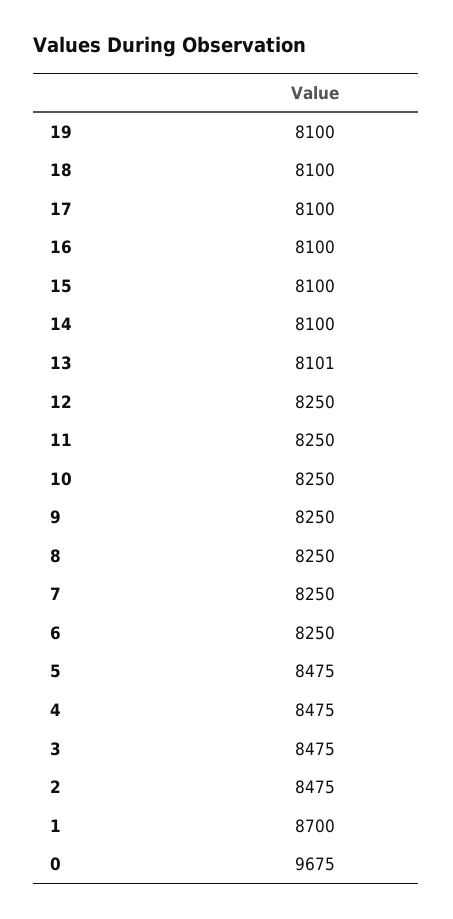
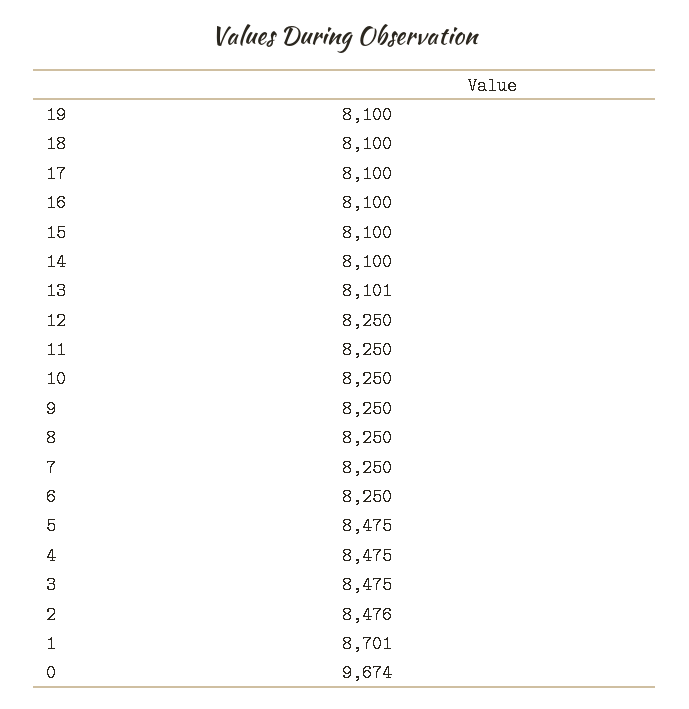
  {
    "19": 8100,
    "18": 8100,
    "17": 8100,
    "16": 8100,
    "15": 8100,
    "14": 8100,
    "13": 8101,
    "12": 8250,
    "11": 8250,
    "10": 8250,
    "9": 8250,
    "8": 8250,
    "7": 8250,
    "6": 8250,
    "5": 8475,
    "4": 8475,
    "3": 8475,
-   "2": 8475,
+   "2": 8476,
-   "1": 8700,
+   "1": 8701,
-   "0": 9675
+   "0": 9674
  }

